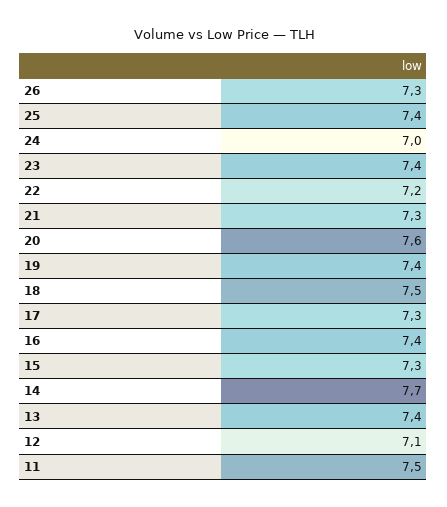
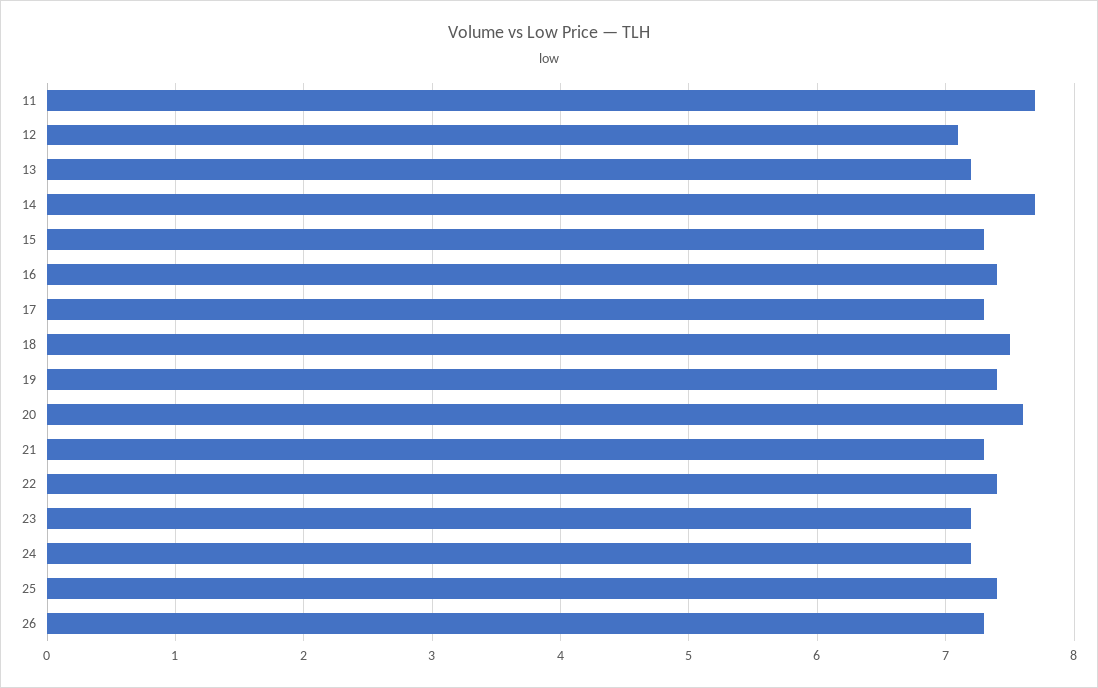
  {
    "26": 7.3,
    "25": 7.4,
-   "24": 7,
+   "24": 7.2,
-   "23": 7.4,
+   "23": 7.2,
-   "22": 7.2,
+   "22": 7.4,
    "21": 7.3,
    "20": 7.6,
    "19": 7.4,
    "18": 7.5,
    "17": 7.3,
    "16": 7.4,
    "15": 7.3,
    "14": 7.7,
-   "13": 7.4,
+   "13": 7.2,
    "12": 7.1,
-   "11": 7.5
+   "11": 7.7
  }

